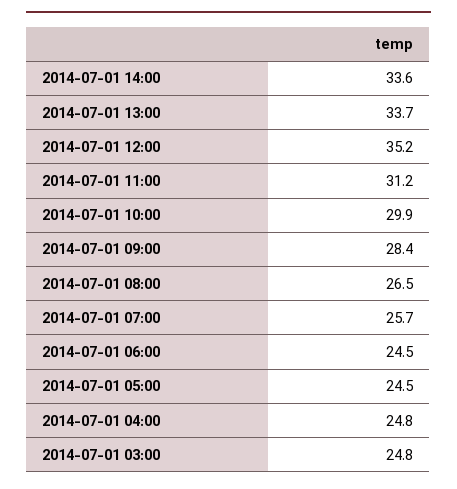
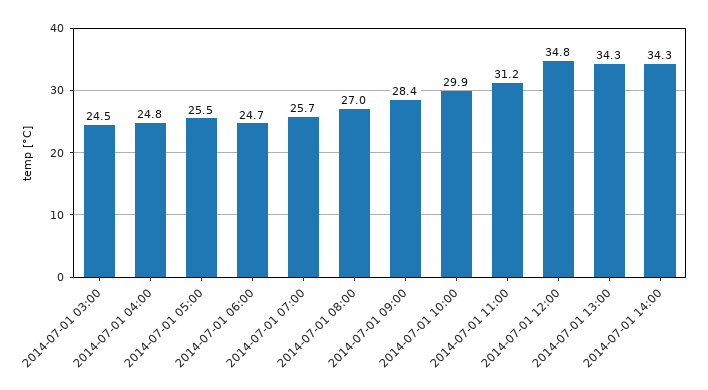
  {
-   "2014-07-01 14:00": 33.6,
+   "2014-07-01 14:00": 34.3,
-   "2014-07-01 13:00": 33.7,
+   "2014-07-01 13:00": 34.3,
-   "2014-07-01 12:00": 35.2,
+   "2014-07-01 12:00": 34.8,
    "2014-07-01 11:00": 31.2,
    "2014-07-01 10:00": 29.9,
    "2014-07-01 09:00": 28.4,
-   "2014-07-01 08:00": 26.5,
+   "2014-07-01 08:00": 27,
    "2014-07-01 07:00": 25.7,
-   "2014-07-01 06:00": 24.5,
+   "2014-07-01 06:00": 24.7,
-   "2014-07-01 05:00": 24.5,
+   "2014-07-01 05:00": 25.5,
    "2014-07-01 04:00": 24.8,
-   "2014-07-01 03:00": 24.8
+   "2014-07-01 03:00": 24.5
  }

